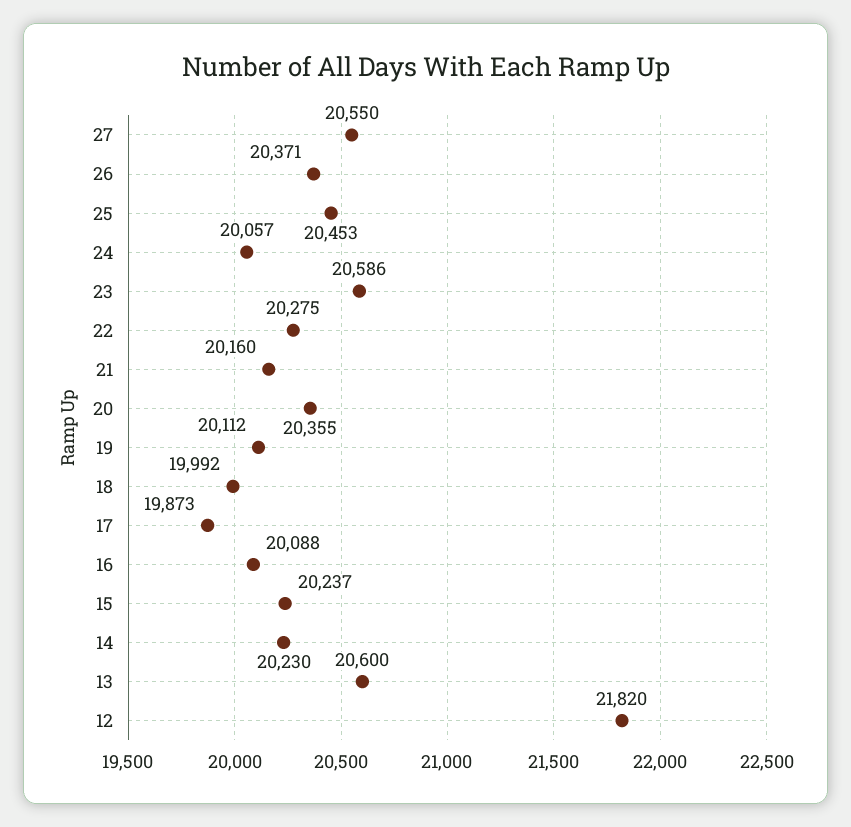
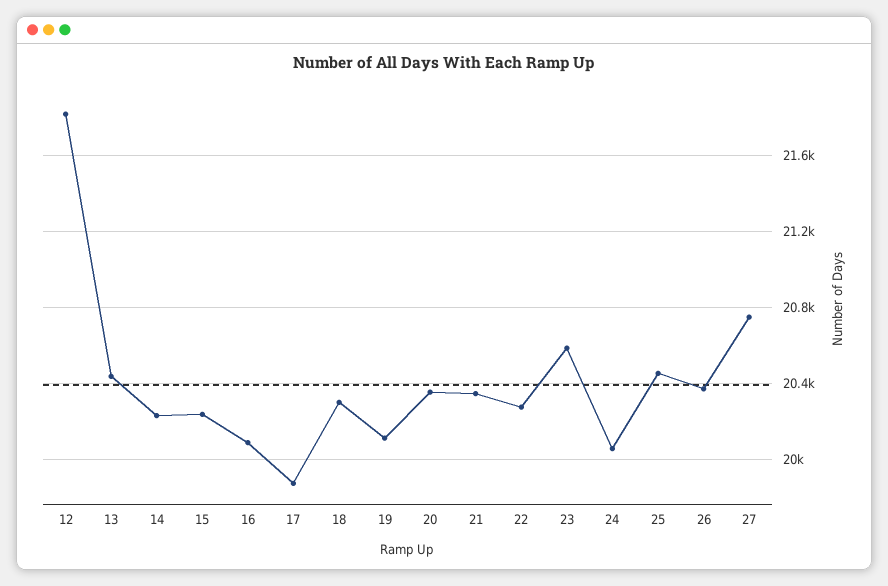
  {
-   "27": 20550,
+   "27": 20750,
    "26": 20371,
    "25": 20453,
    "24": 20057,
    "23": 20586,
    "22": 20275,
-   "21": 20160,
+   "21": 20350,
    "20": 20355,
    "19": 20112,
-   "18": 19992,
+   "18": 20300,
    "17": 19873,
    "16": 20088,
    "15": 20237,
    "14": 20230,
-   "13": 20600,
+   "13": 20450,
    "12": 21820
  }

